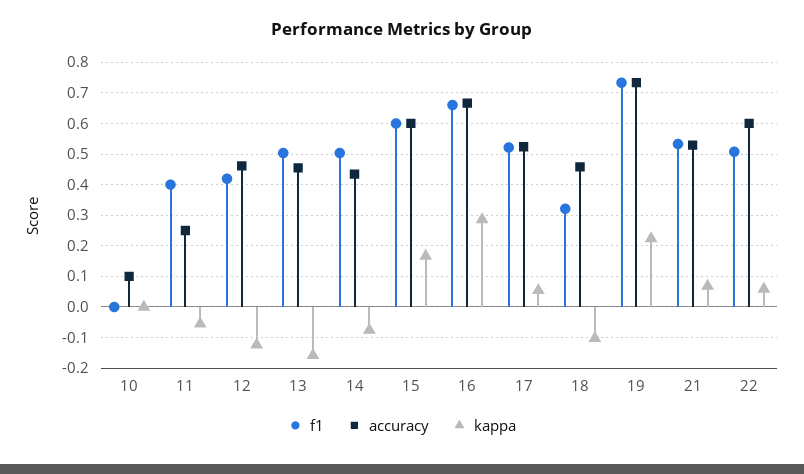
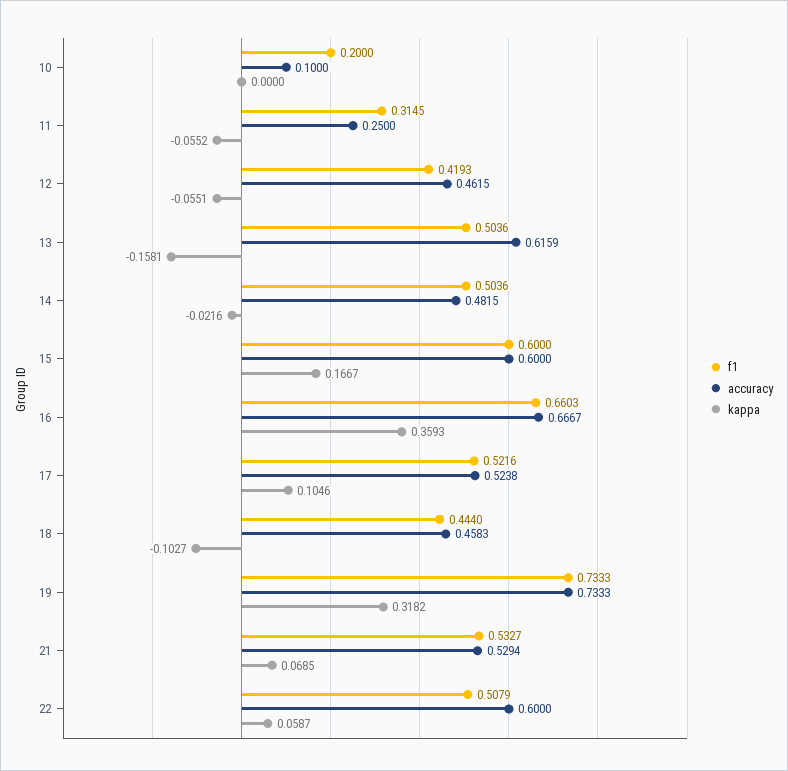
  {
    "f1": {
-     "10": 0,
+     "10": 0.2,
-     "11": 0.4,
+     "11": 0.3145,
      "12": 0.4193,
      "13": 0.5036,
      "14": 0.5036,
      "15": 0.6,
      "16": 0.6603,
      "17": 0.5216,
-     "18": 0.32,
+     "18": 0.444,
      "19": 0.7333,
      "21": 0.5327,
      "22": 0.5079
    },
    "accuracy": {
      "10": 0.1,
      "11": 0.25,
      "12": 0.4615,
-     "13": 0.46,
+     "13": 0.6159,
-     "14": 0.44,
+     "14": 0.4815,
      "15": 0.6,
      "16": 0.6667,
      "17": 0.5238,
      "18": 0.4583,
      "19": 0.7333,
      "21": 0.5294,
      "22": 0.6
    },
    "kappa": {
      "10": 0,
      "11": -0.0552,
-     "12": -0.12,
+     "12": -0.0551,
      "13": -0.1581,
-     "14": -0.08,
+     "14": -0.0216,
      "15": 0.1667,
-     "16": 0.28,
+     "16": 0.3593,
-     "17": 0.06,
+     "17": 0.1046,
      "18": -0.1027,
-     "19": 0.22,
+     "19": 0.3182,
      "21": 0.0685,
      "22": 0.0587
    }
  }

